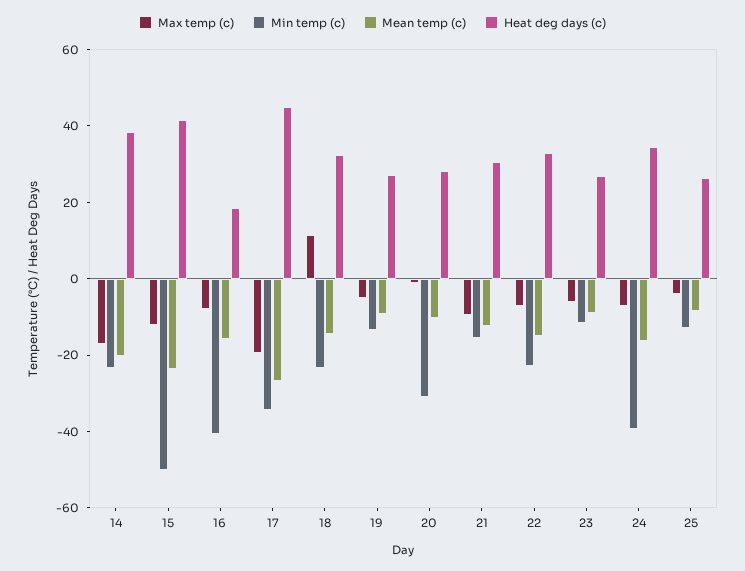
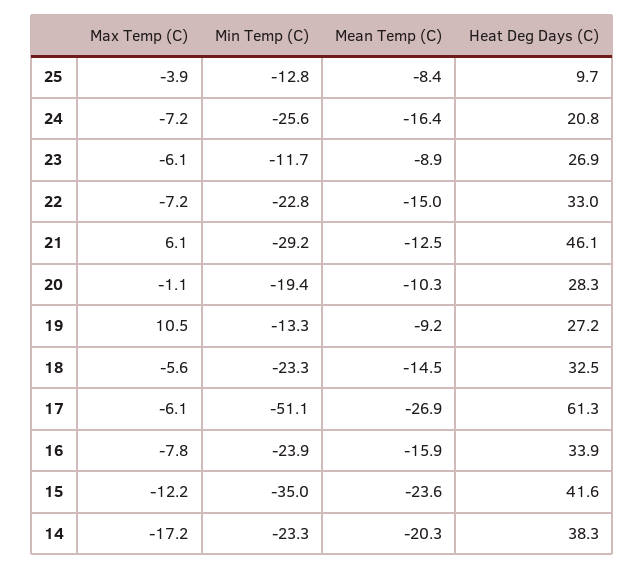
  {
    "Max temp (c)": {
      "14": -17.2,
      "15": -12.2,
      "16": -7.8,
-     "17": -20,
+     "17": -6.1,
-     "18": 10,
+     "18": -5.6,
-     "19": -5,
+     "19": 10.5,
      "20": -1.1,
-     "21": -10,
+     "21": 6.1,
      "22": -7.2,
      "23": -6.1,
      "24": -7.2,
      "25": -3.9
    },
    "Min temp (c)": {
      "14": -23.3,
-     "15": -50,
+     "15": -35,
-     "16": -40,
+     "16": -23.9,
-     "17": -35,
+     "17": -51.1,
      "18": -23.3,
      "19": -13.3,
-     "20": -30,
+     "20": -19.4,
-     "21": -15,
+     "21": -29.2,
      "22": -22.8,
      "23": -11.7,
-     "24": -40,
+     "24": -25.6,
      "25": -12.8
    },
    "Mean temp (c)": {
      "14": -20.3,
      "15": -23.6,
      "16": -15.9,
      "17": -26.9,
      "18": -14.5,
      "19": -9.2,
      "20": -10.3,
      "21": -12.5,
      "22": -15,
      "23": -8.9,
      "24": -16.4,
      "25": -8.4
    },
    "Heat deg days (c)": {
      "14": 38.3,
      "15": 41.6,
-     "16": 20,
+     "16": 33.9,
-     "17": 45,
+     "17": 61.3,
      "18": 32.5,
      "19": 27.2,
      "20": 28.3,
-     "21": 30,
+     "21": 46.1,
      "22": 33,
      "23": 26.9,
-     "24": 35,
+     "24": 20.8,
-     "25": 25
+     "25": 9.7
    }
  }

